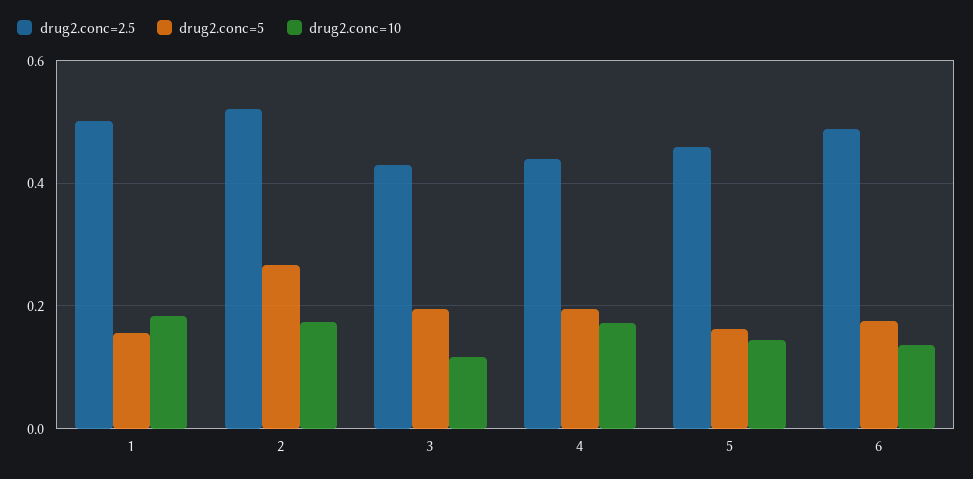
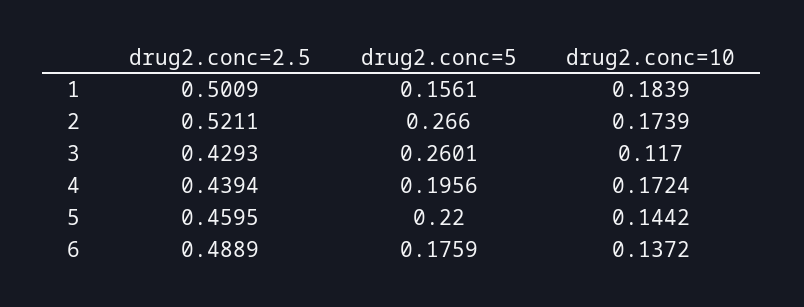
  {
    "drug2.conc=2.5": {
      "1": 0.5009,
      "2": 0.5211,
      "3": 0.4293,
      "4": 0.4394,
      "5": 0.4595,
      "6": 0.4889
    },
    "drug2.conc=5": {
      "1": 0.1561,
      "2": 0.266,
-     "3": 0.2,
+     "3": 0.2601,
      "4": 0.1956,
-     "5": 0.16,
+     "5": 0.22,
      "6": 0.1759
    },
    "drug2.conc=10": {
      "1": 0.1839,
      "2": 0.1739,
      "3": 0.117,
      "4": 0.1724,
      "5": 0.1442,
      "6": 0.1372
    }
  }

